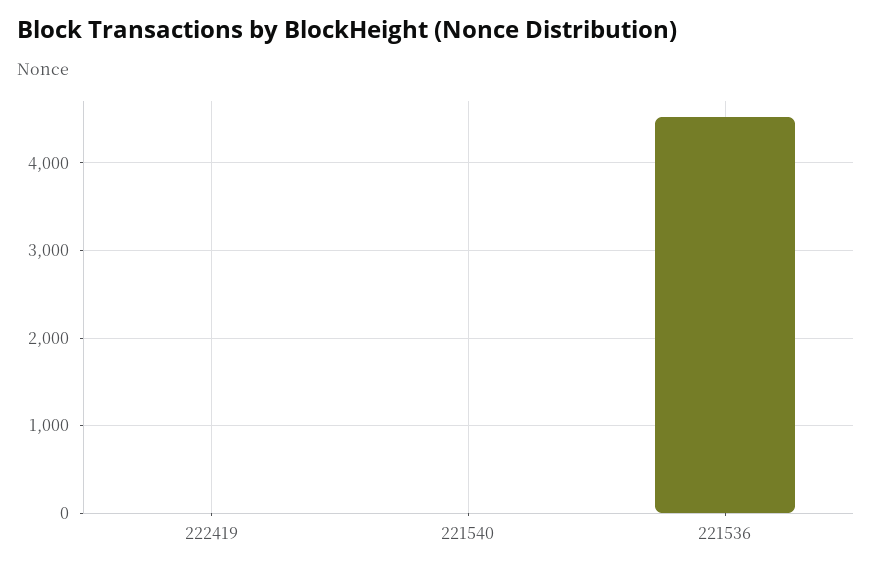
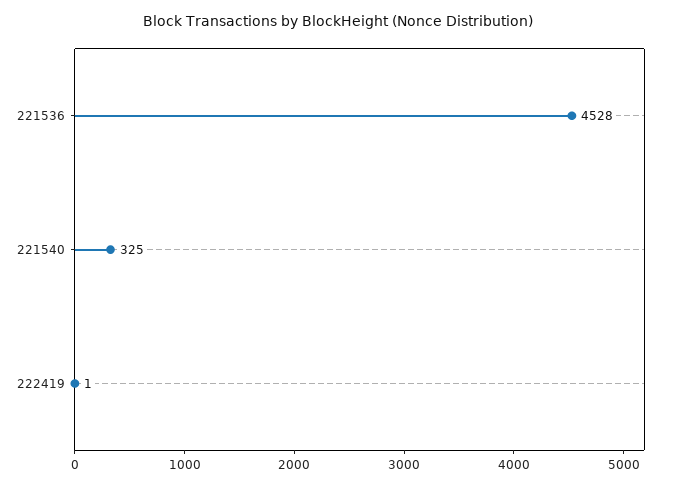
  {
    "222419": 1,
-   "221540": 0,
+   "221540": 325,
    "221536": 4528
  }

